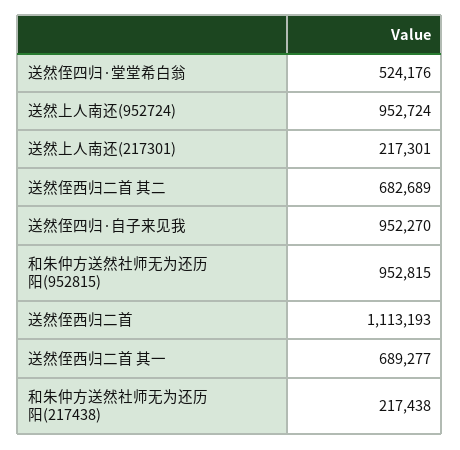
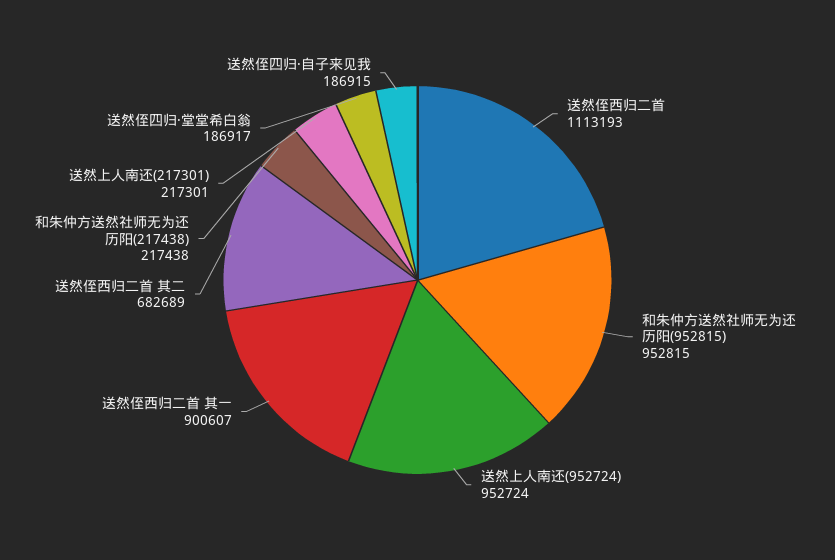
  {
-   "送然侄四归·堂堂希白翁": 524176,
+   "送然侄四归·堂堂希白翁": 186917,
    "送然上人南还(952724)": 952724,
    "送然上人南还(217301)": 217301,
    "送然侄西归二首 其二": 682689,
-   "送然侄四归·自子来见我": 952270,
+   "送然侄四归·自子来见我": 186915,
    "和朱仲方送然社师无为还历阳(952815)": 952815,
    "送然侄西归二首": 1113193,
-   "送然侄西归二首 其一": 689277,
+   "送然侄西归二首 其一": 900607,
    "和朱仲方送然社师无为还历阳(217438)": 217438
  }

